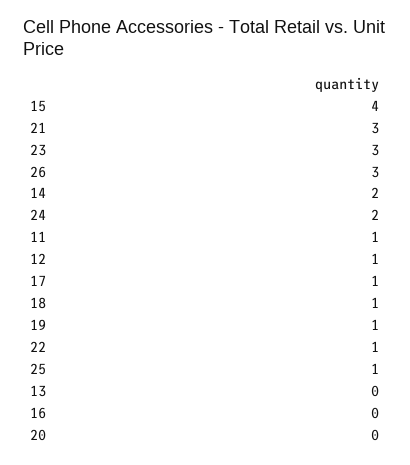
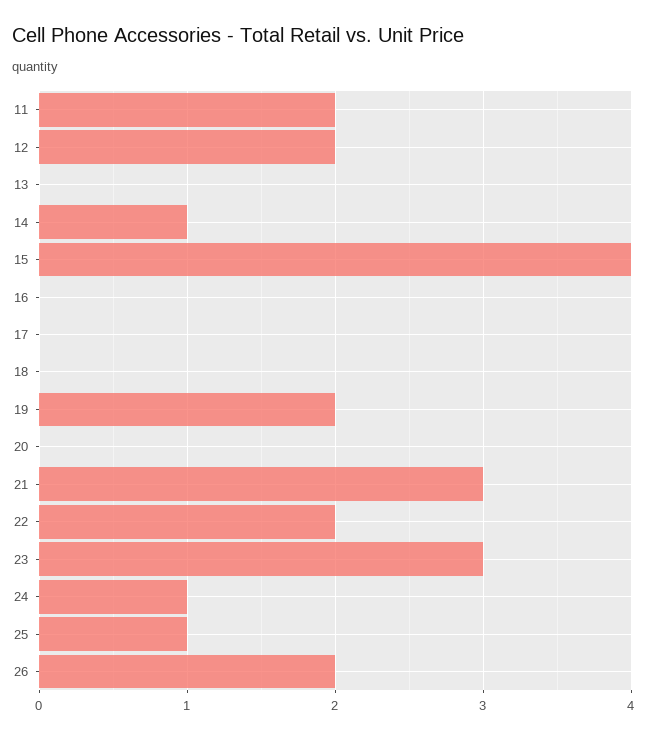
  {
    "15": 4,
    "21": 3,
    "23": 3,
-   "26": 3,
+   "26": 2,
-   "14": 2,
+   "14": 1,
-   "24": 2,
+   "24": 1,
-   "11": 1,
+   "11": 2,
-   "12": 1,
+   "12": 2,
-   "17": 1,
+   "17": 0,
-   "18": 1,
+   "18": 0,
-   "19": 1,
+   "19": 2,
-   "22": 1,
+   "22": 2,
    "25": 1,
    "13": 0,
    "16": 0,
    "20": 0
  }

